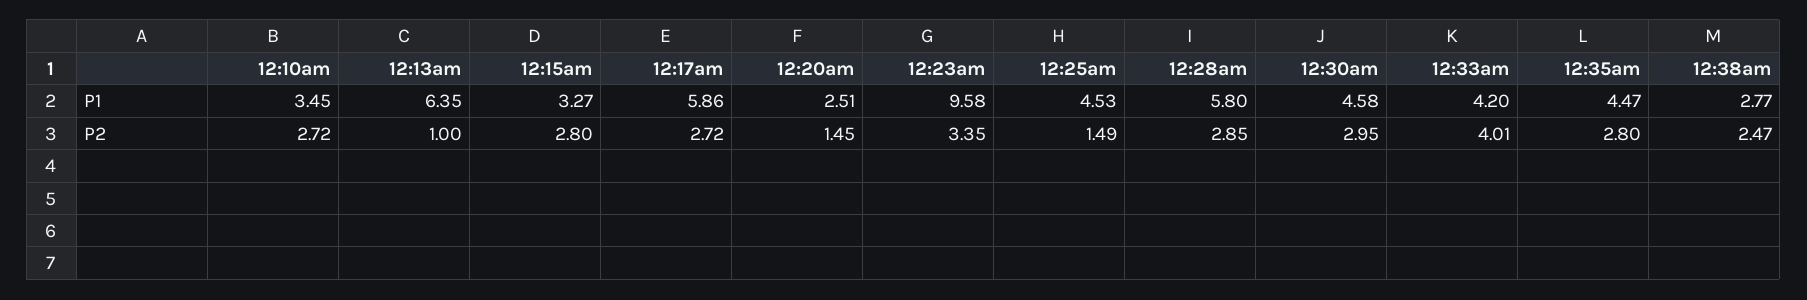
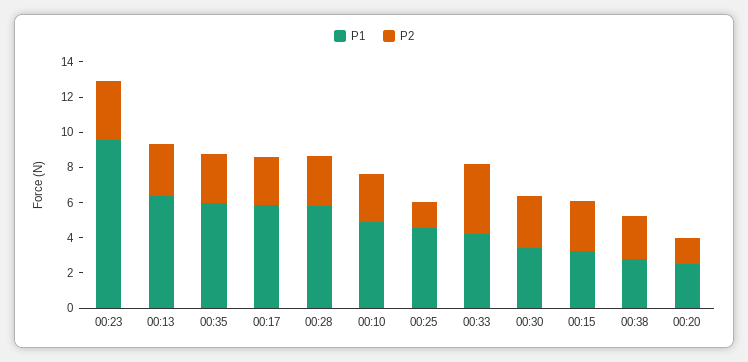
  {
    "P1": {
-     "12:10am": 3.45,
+     "12:10am": 5,
      "12:13am": 6.35,
      "12:15am": 3.27,
      "12:17am": 5.86,
      "12:20am": 2.51,
      "12:23am": 9.58,
      "12:25am": 4.53,
      "12:28am": 5.8,
-     "12:30am": 4.58,
+     "12:30am": 3.5,
      "12:33am": 4.2,
-     "12:35am": 4.47,
+     "12:35am": 6,
      "12:38am": 2.77
    },
    "P2": {
      "12:10am": 2.72,
-     "12:13am": 1,
+     "12:13am": 3,
      "12:15am": 2.8,
      "12:17am": 2.72,
      "12:20am": 1.45,
      "12:23am": 3.35,
      "12:25am": 1.49,
      "12:28am": 2.85,
      "12:30am": 2.95,
      "12:33am": 4.01,
      "12:35am": 2.8,
      "12:38am": 2.47
    }
  }

